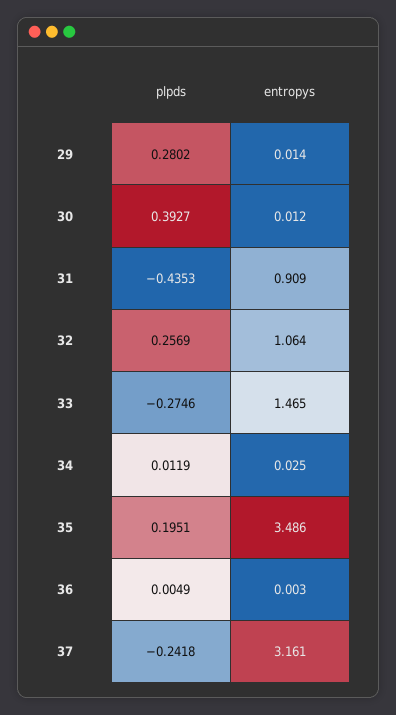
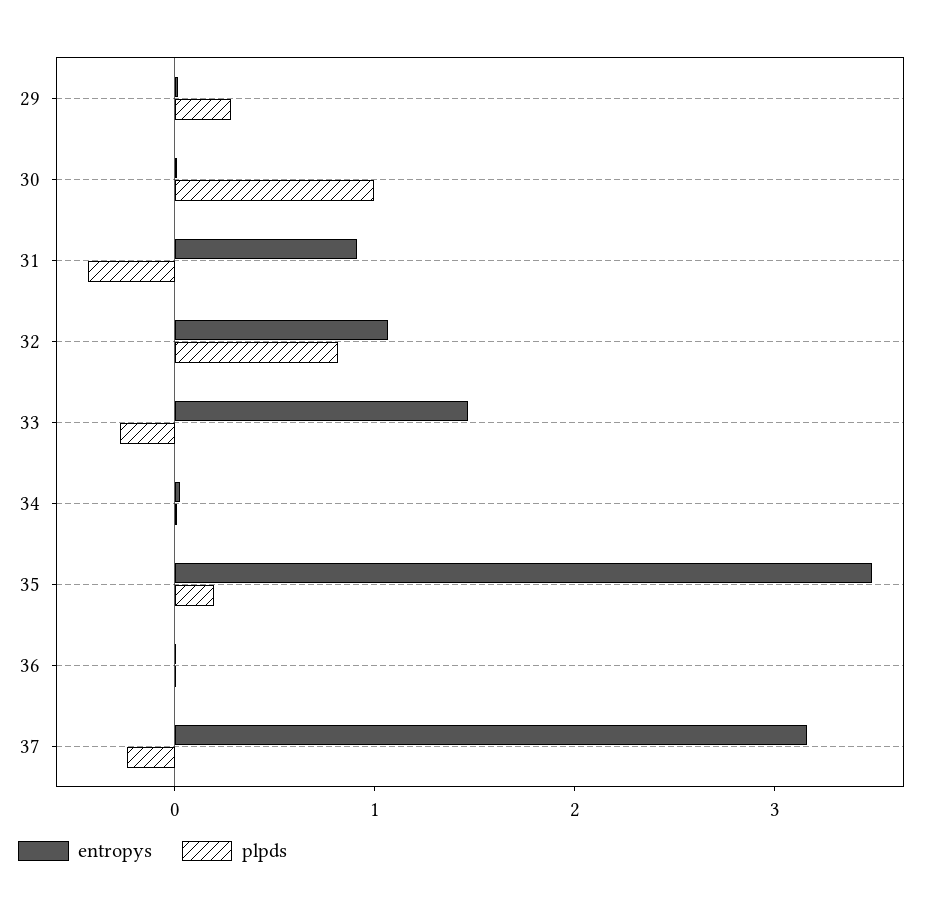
  {
    "plpds": {
      "29": 0.2802,
-     "30": 0.3927,
+     "30": 1,
      "31": -0.4353,
-     "32": 0.2569,
+     "32": 0.8,
      "33": -0.2746,
      "34": 0.0119,
      "35": 0.1951,
      "36": 0.0049,
      "37": -0.2418
    },
    "entropys": {
      "29": 0.014,
      "30": 0.012,
      "31": 0.909,
      "32": 1.064,
      "33": 1.465,
      "34": 0.025,
      "35": 3.486,
      "36": 0.003,
      "37": 3.161
    }
  }

